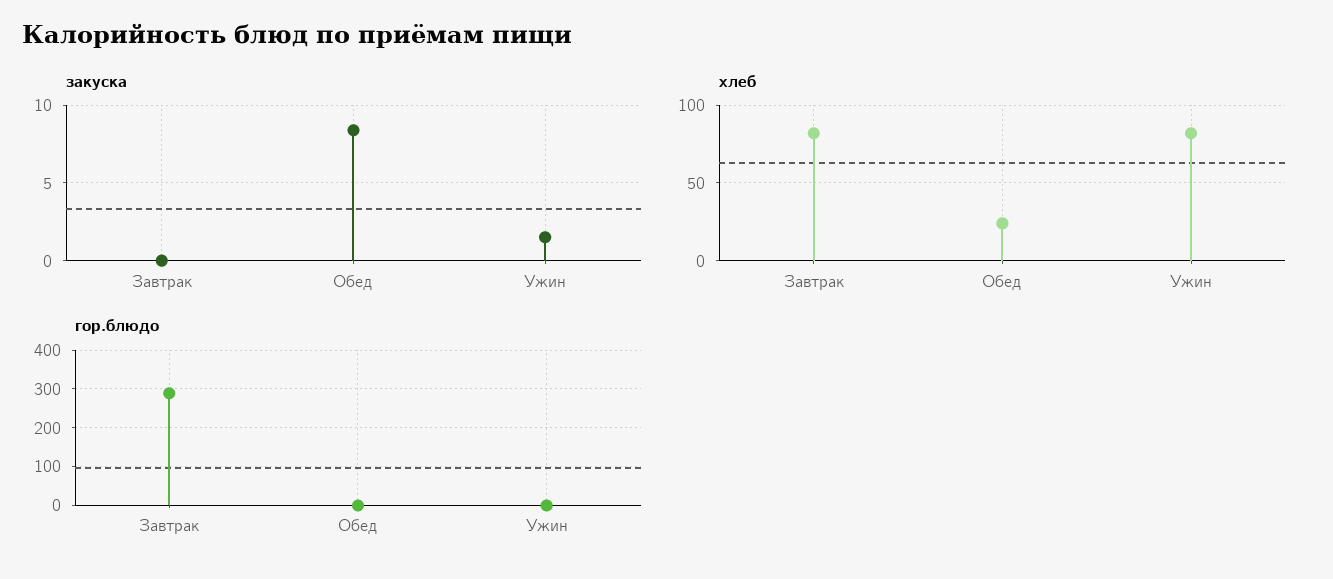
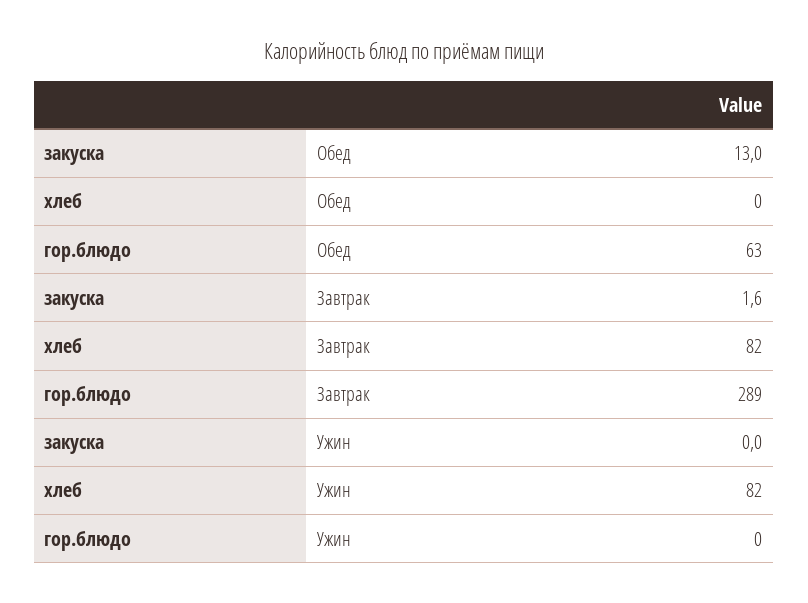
  {
    "закуска": {
-     "Завтрак": 0,
+     "Завтрак": 1.6,
-     "Обед": 8.5,
+     "Обед": 13,
-     "Ужин": 1.5
+     "Ужин": 0
    },
    "хлеб": {
      "Завтрак": 82,
-     "Обед": 25,
+     "Обед": 0,
      "Ужин": 82
    },
    "гор.блюдо": {
      "Завтрак": 289,
-     "Обед": 0,
+     "Обед": 63,
      "Ужин": 0
    }
  }

